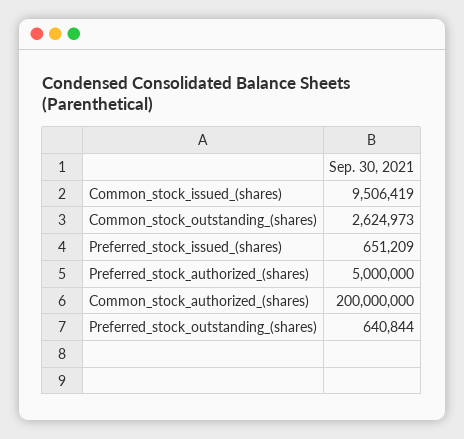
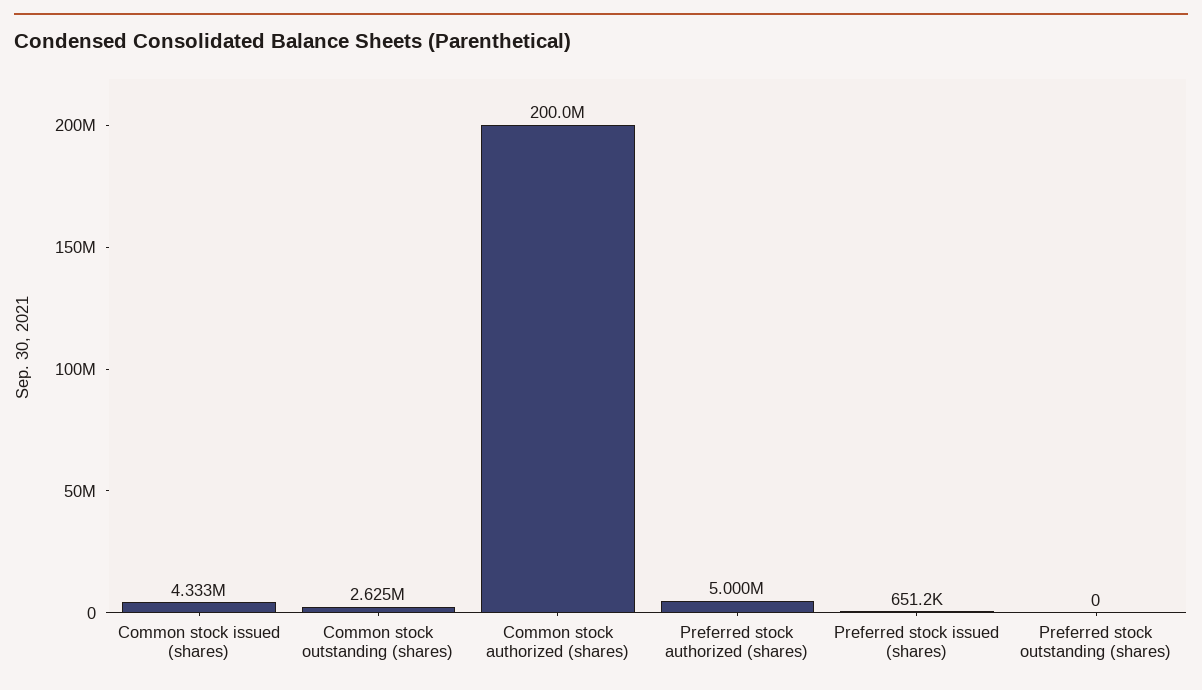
  {
-   "Common_stock_issued_(shares)": 9506419,
+   "Common_stock_issued_(shares)": 4333000,
    "Common_stock_outstanding_(shares)": 2624973,
    "Preferred_stock_issued_(shares)": 651209,
    "Preferred_stock_authorized_(shares)": 5000000,
    "Common_stock_authorized_(shares)": 200000000,
-   "Preferred_stock_outstanding_(shares)": 640844
+   "Preferred_stock_outstanding_(shares)": 0
  }

